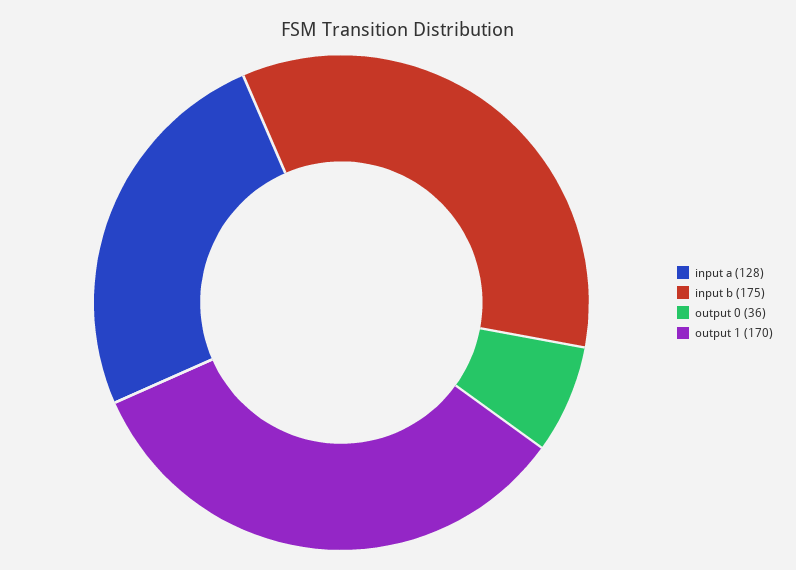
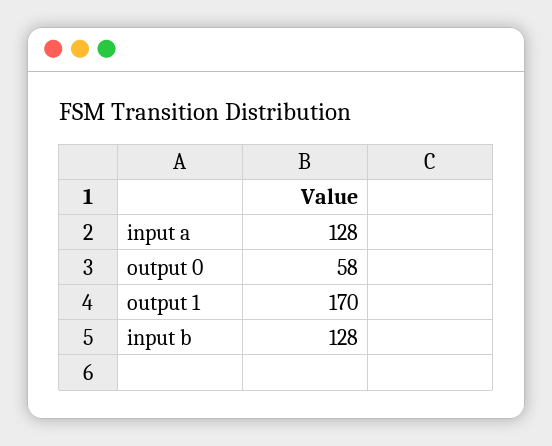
  {
    "input a": 128,
-   "input b": 175,
+   "input b": 128,
-   "output 0": 36,
+   "output 0": 58,
    "output 1": 170
  }

